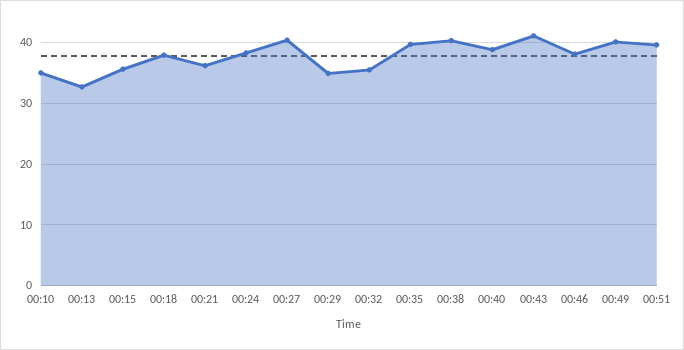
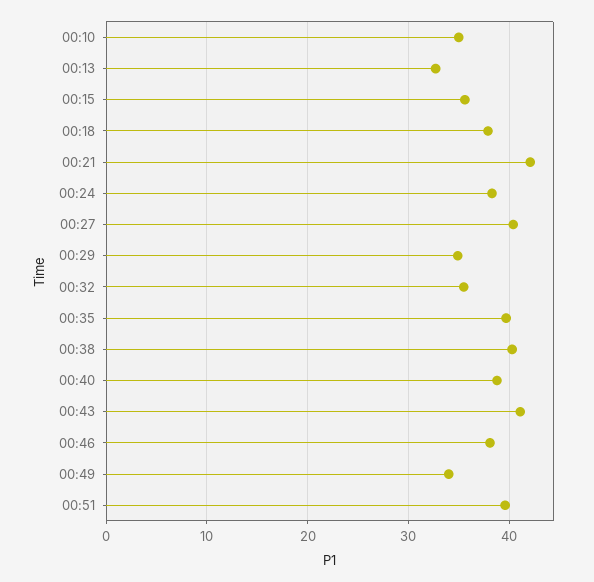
  {
    "00:10": 35,
    "00:13": 33,
    "00:15": 36,
    "00:18": 38,
-   "00:21": 36,
+   "00:21": 42,
    "00:24": 38,
    "00:27": 40,
    "00:29": 35,
    "00:32": 36,
    "00:35": 40,
    "00:38": 40,
    "00:40": 39,
    "00:43": 41,
    "00:46": 38,
-   "00:49": 40,
+   "00:49": 34,
    "00:51": 40
  }

